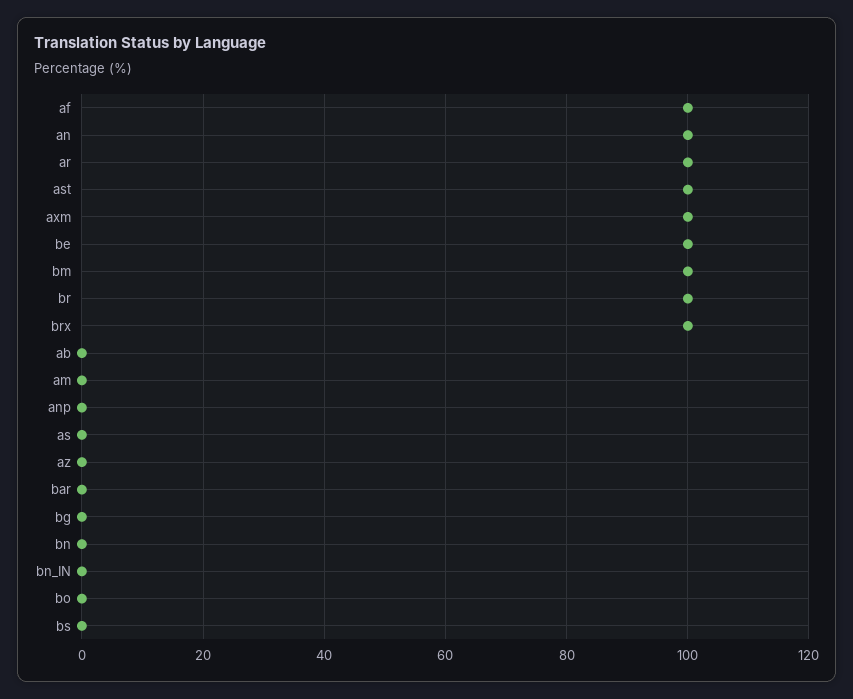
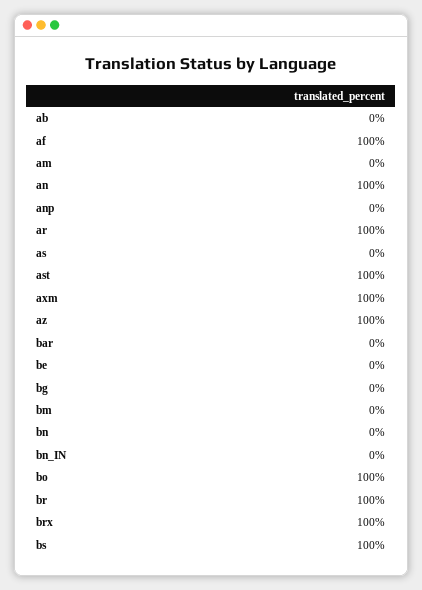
  {
    "af": 100,
    "an": 100,
    "ar": 100,
    "ast": 100,
    "axm": 100,
-   "be": 100,
+   "be": 0,
-   "bm": 100,
+   "bm": 0,
    "br": 100,
    "brx": 100,
    "ab": 0,
    "am": 0,
    "anp": 0,
    "as": 0,
-   "az": 0,
+   "az": 100,
    "bar": 0,
    "bg": 0,
    "bn": 0,
    "bn_IN": 0,
-   "bo": 0,
+   "bo": 100,
-   "bs": 0
+   "bs": 100
  }

